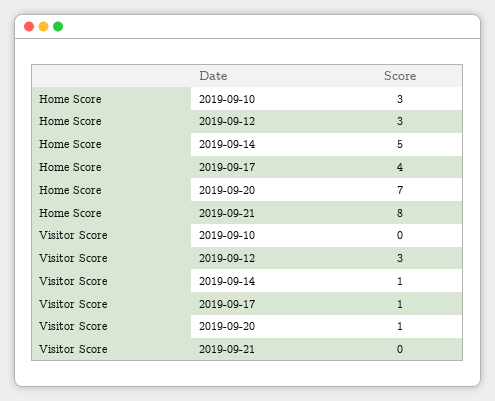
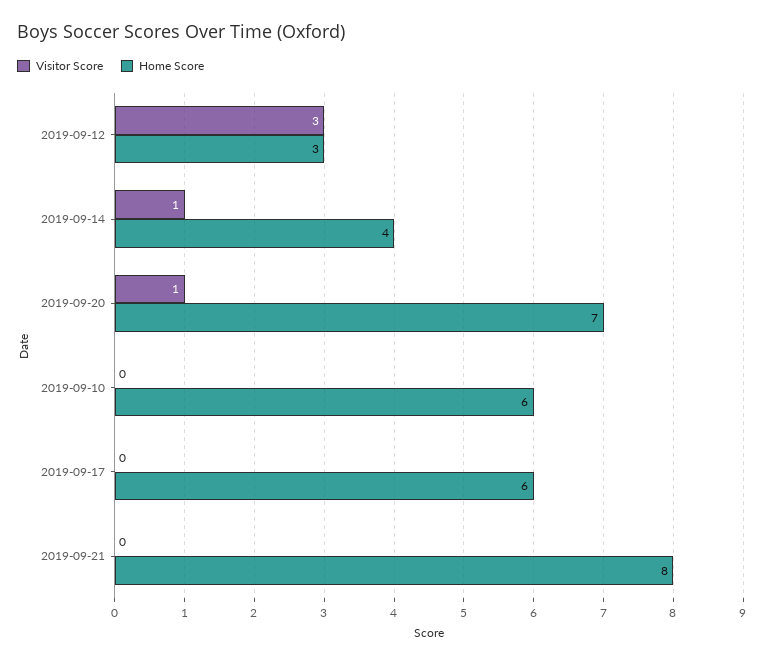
  {
    "Home Score": {
-     "2019-09-10": 3,
+     "2019-09-10": 6,
      "2019-09-12": 3,
-     "2019-09-14": 5,
+     "2019-09-14": 4,
-     "2019-09-17": 4,
+     "2019-09-17": 6,
      "2019-09-20": 7,
      "2019-09-21": 8
    },
    "Visitor Score": {
      "2019-09-10": 0,
      "2019-09-12": 3,
      "2019-09-14": 1,
-     "2019-09-17": 1,
+     "2019-09-17": 0,
      "2019-09-20": 1,
      "2019-09-21": 0
    }
  }

